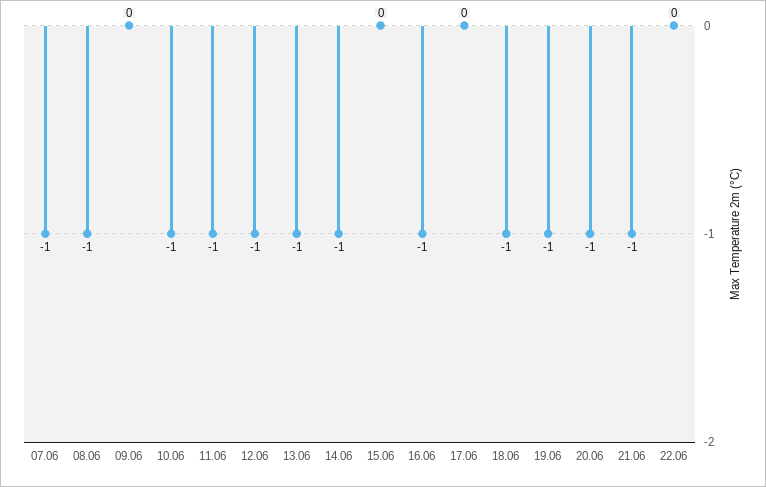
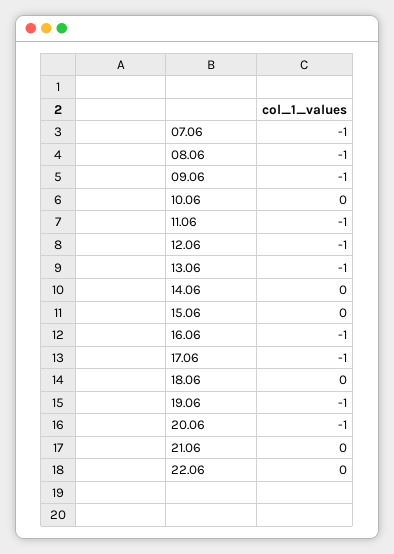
  {
    "07.06": -1,
    "08.06": -1,
-   "09.06": 0,
+   "09.06": -1,
-   "10.06": -1,
+   "10.06": 0,
    "11.06": -1,
    "12.06": -1,
    "13.06": -1,
-   "14.06": -1,
+   "14.06": 0,
    "15.06": 0,
    "16.06": -1,
-   "17.06": 0,
+   "17.06": -1,
-   "18.06": -1,
+   "18.06": 0,
    "19.06": -1,
    "20.06": -1,
-   "21.06": -1,
+   "21.06": 0,
    "22.06": 0
  }

